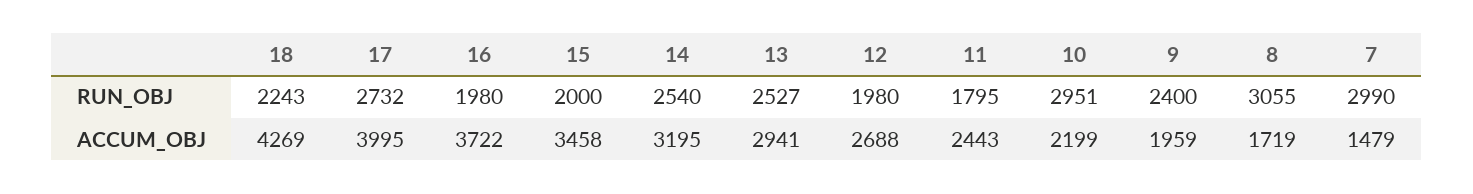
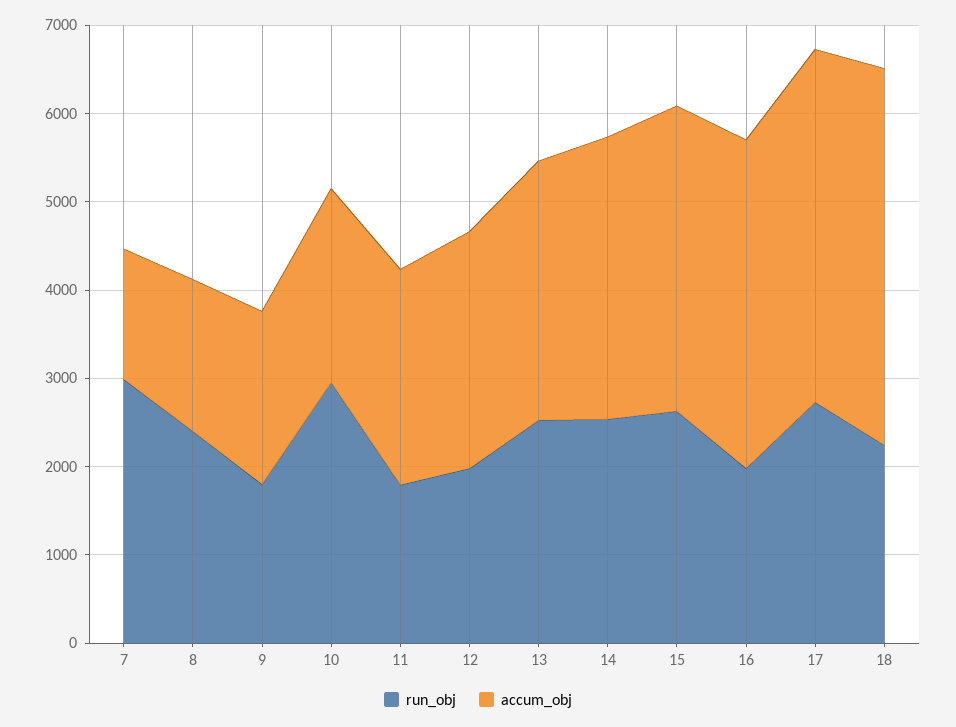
  {
    "RUN_OBJ": {
      "18": 2243,
      "17": 2732,
      "16": 1980,
-     "15": 2000,
+     "15": 2600,
      "14": 2540,
      "13": 2527,
      "12": 1980,
      "11": 1795,
      "10": 2951,
-     "9": 2400,
+     "9": 1800,
-     "8": 3055,
+     "8": 2400,
      "7": 2990
    },
    "ACCUM_OBJ": {
      "18": 4269,
      "17": 3995,
      "16": 3722,
      "15": 3458,
      "14": 3195,
      "13": 2941,
      "12": 2688,
      "11": 2443,
      "10": 2199,
      "9": 1959,
      "8": 1719,
      "7": 1479
    }
  }

